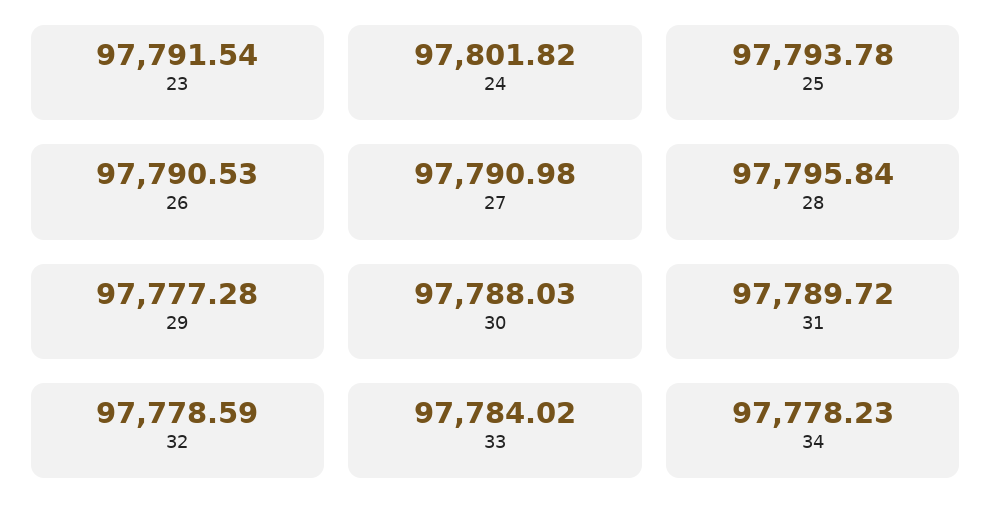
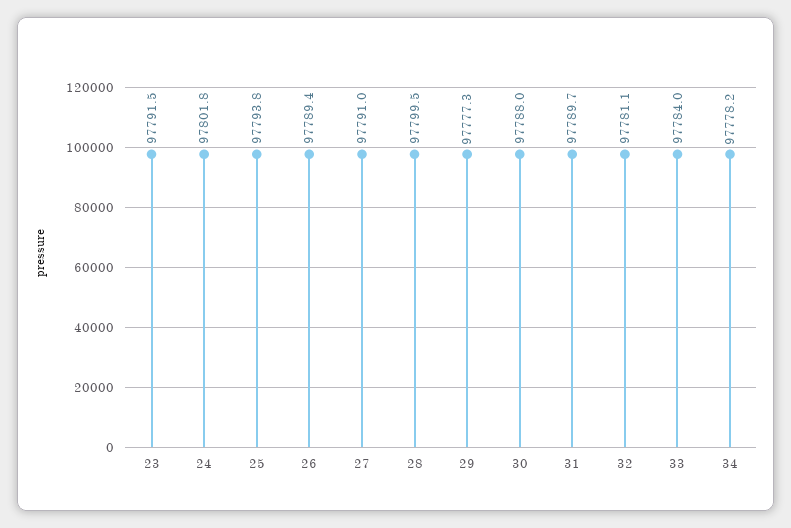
  {
    "23": 97791.54,
    "24": 97801.82,
    "25": 97793.78,
-   "26": 97790.53,
+   "26": 97789.4,
    "27": 97790.98,
-   "28": 97795.84,
+   "28": 97799.5,
    "29": 97777.28,
    "30": 97788.03,
    "31": 97789.72,
-   "32": 97778.59,
+   "32": 97781.1,
    "33": 97784.02,
    "34": 97778.23
  }

